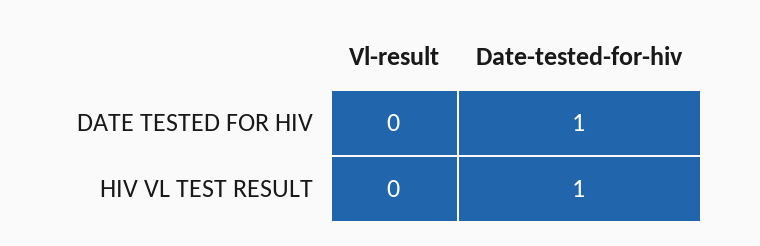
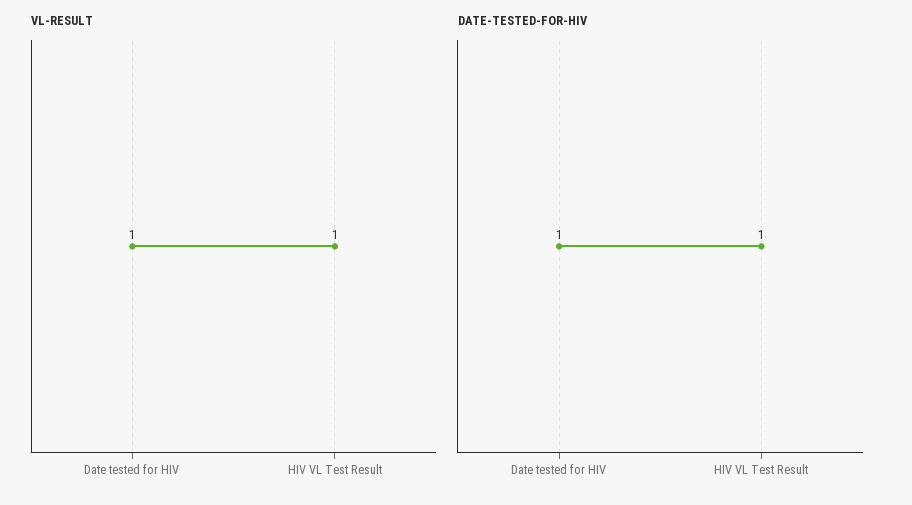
  {
    "Vl-result": {
-     "DATE TESTED FOR HIV": 0,
+     "DATE TESTED FOR HIV": 1,
-     "HIV VL TEST RESULT": 0
+     "HIV VL TEST RESULT": 1
    },
    "Date-tested-for-hiv": {
      "DATE TESTED FOR HIV": 1,
      "HIV VL TEST RESULT": 1
    }
  }

